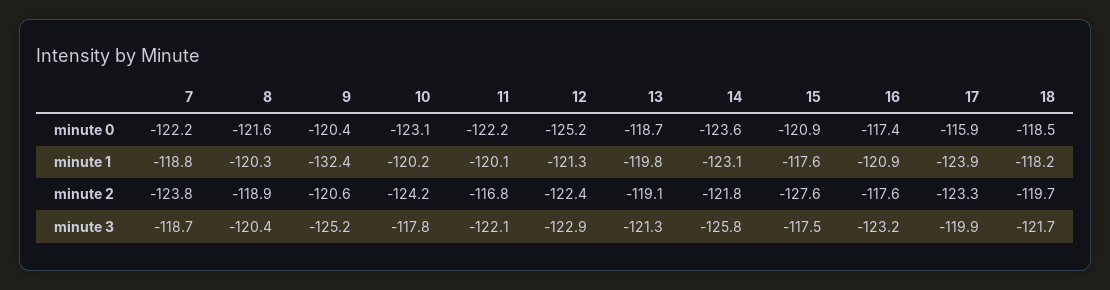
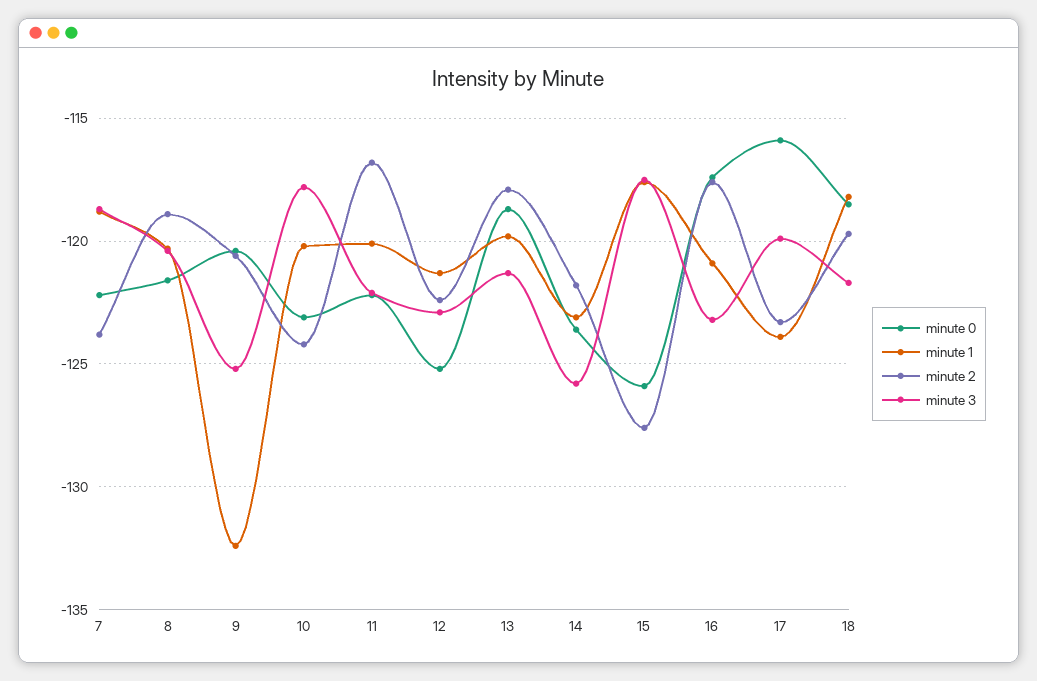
  {
    "minute 0": {
      "7": -122.2,
      "8": -121.6,
      "9": -120.4,
      "10": -123.1,
      "11": -122.2,
      "12": -125.2,
      "13": -118.7,
      "14": -123.6,
-     "15": -120.9,
+     "15": -126,
      "16": -117.4,
      "17": -115.9,
      "18": -118.5
    },
    "minute 1": {
      "7": -118.8,
      "8": -120.3,
      "9": -132.4,
      "10": -120.2,
      "11": -120.1,
      "12": -121.3,
      "13": -119.8,
      "14": -123.1,
      "15": -117.6,
      "16": -120.9,
      "17": -123.9,
      "18": -118.2
    },
    "minute 2": {
      "7": -123.8,
      "8": -118.9,
      "9": -120.6,
      "10": -124.2,
      "11": -116.8,
      "12": -122.4,
-     "13": -119.1,
+     "13": -118,
      "14": -121.8,
      "15": -127.6,
      "16": -117.6,
      "17": -123.3,
      "18": -119.7
    },
    "minute 3": {
      "7": -118.7,
      "8": -120.4,
      "9": -125.2,
      "10": -117.8,
      "11": -122.1,
      "12": -122.9,
      "13": -121.3,
      "14": -125.8,
      "15": -117.5,
      "16": -123.2,
      "17": -119.9,
      "18": -121.7
    }
  }

